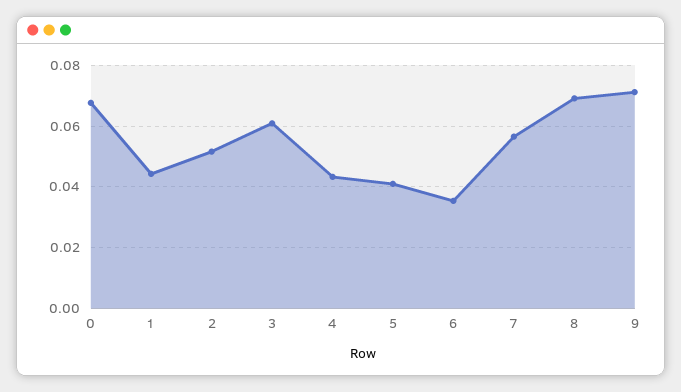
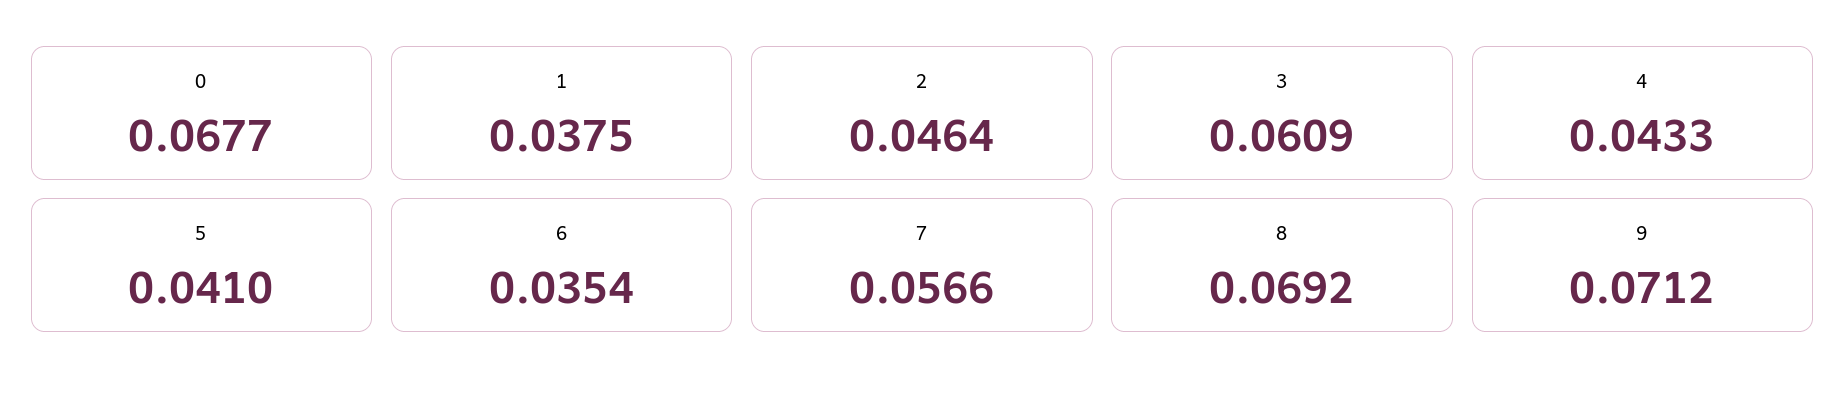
  {
    "0": 0.0677,
-   "1": 0.044,
+   "1": 0.0375,
-   "2": 0.052,
+   "2": 0.0464,
    "3": 0.0609,
    "4": 0.0433,
    "5": 0.041,
    "6": 0.0354,
    "7": 0.0566,
    "8": 0.0692,
    "9": 0.0712
  }

